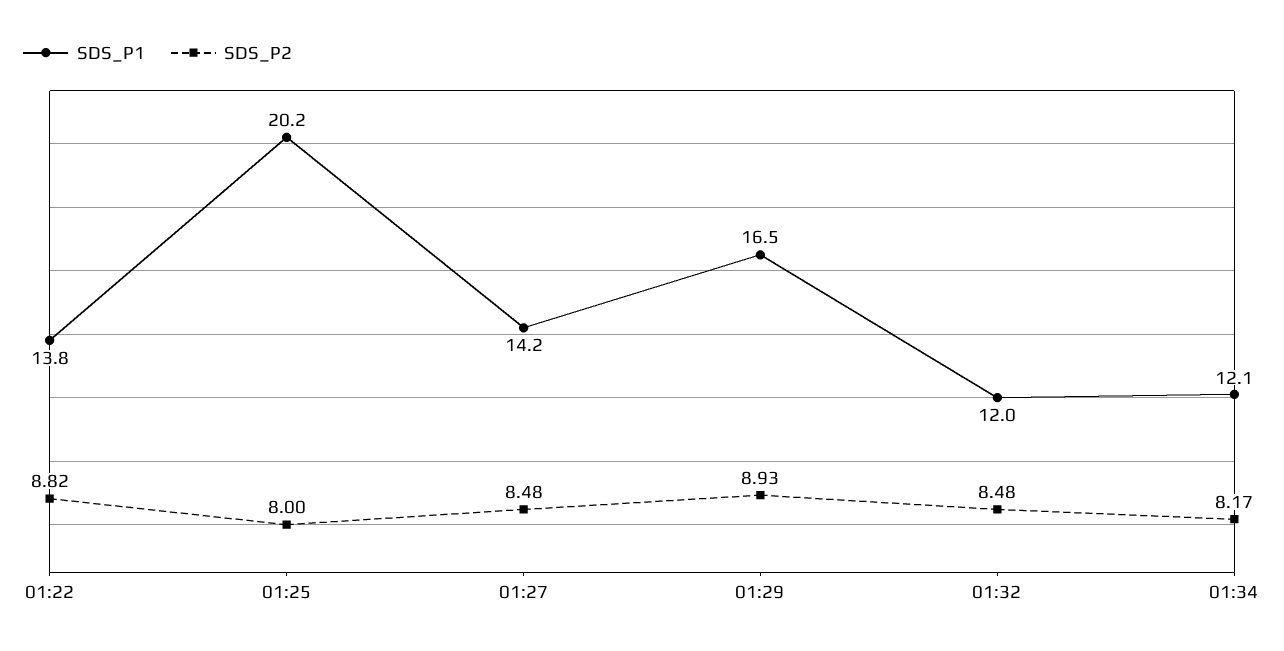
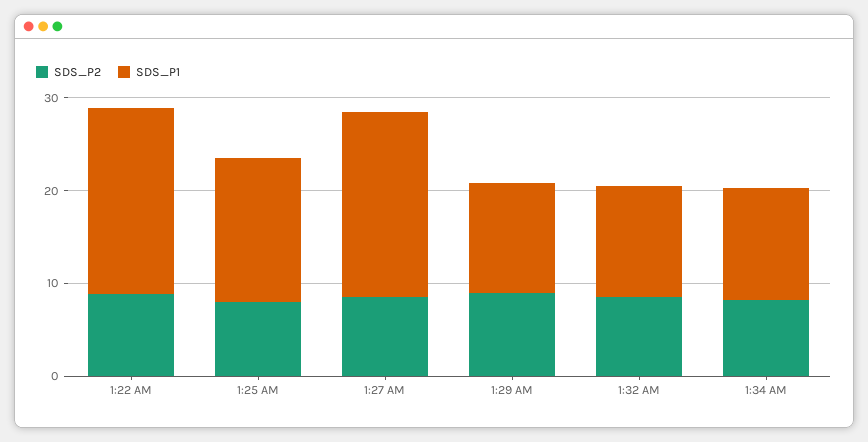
  {
    "SDS_P1": {
-     "01:22": 13.8,
+     "01:22": 20,
-     "01:25": 20.2,
+     "01:25": 16,
-     "01:27": 14.2,
+     "01:27": 20,
-     "01:29": 16.5,
+     "01:29": 12,
      "01:32": 12,
      "01:34": 12.1
    },
    "SDS_P2": {
      "01:22": 8.82,
      "01:25": 8,
      "01:27": 8.48,
      "01:29": 8.93,
      "01:32": 8.48,
      "01:34": 8.17
    }
  }

